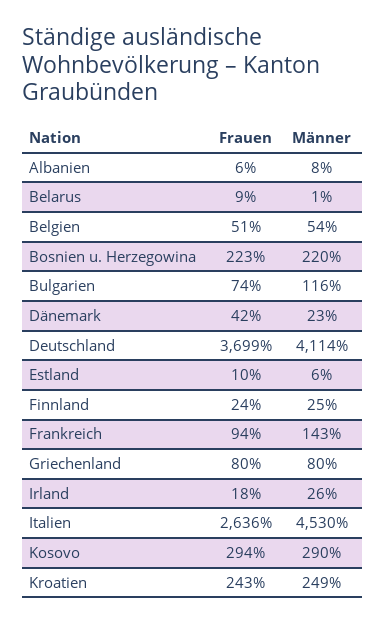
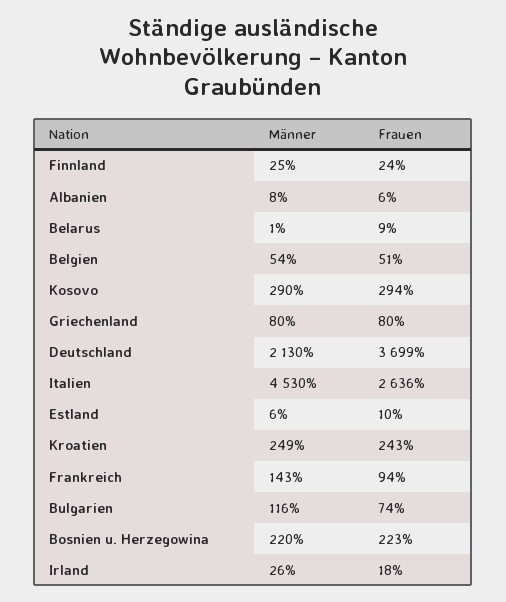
  {
    "Frauen": {
      "Albanien": 6,
      "Belarus": 9,
      "Belgien": 51,
      "Bosnien u. Herzegowina": 223,
      "Bulgarien": 74,
-     "Dänemark": 42,
      "Deutschland": 3699,
      "Estland": 10,
      "Finnland": 24,
      "Frankreich": 94,
      "Griechenland": 80,
      "Irland": 18,
      "Italien": 2636,
      "Kosovo": 294,
      "Kroatien": 243
    },
    "Männer": {
      "Albanien": 8,
      "Belarus": 1,
      "Belgien": 54,
      "Bosnien u. Herzegowina": 220,
      "Bulgarien": 116,
-     "Dänemark": 23,
-     "Deutschland": 4114,
+     "Deutschland": 2130,
      "Estland": 6,
      "Finnland": 25,
      "Frankreich": 143,
      "Griechenland": 80,
      "Irland": 26,
      "Italien": 4530,
      "Kosovo": 290,
      "Kroatien": 249
    }
  }

